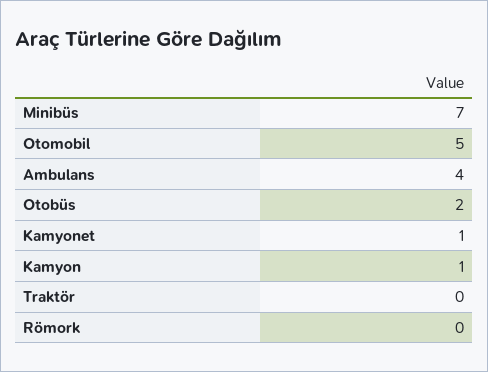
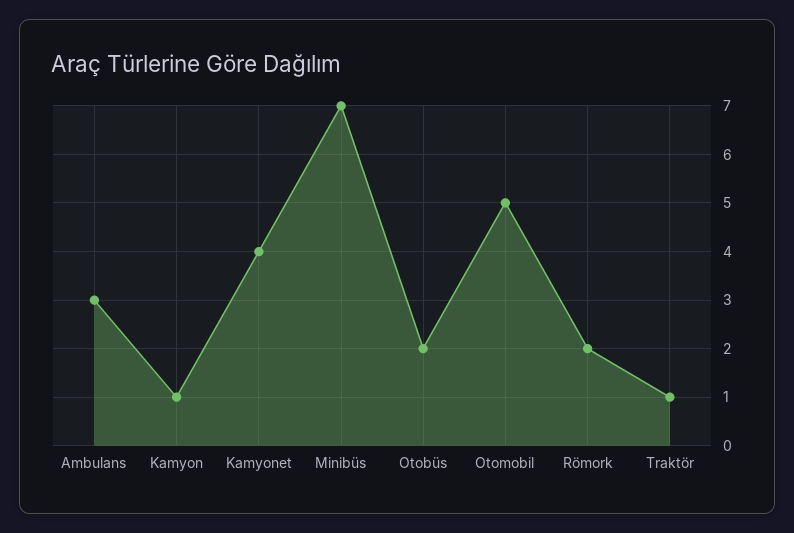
  {
    "Minibüs": 7,
    "Otomobil": 5,
-   "Ambulans": 4,
+   "Ambulans": 3,
    "Otobüs": 2,
-   "Kamyonet": 1,
+   "Kamyonet": 4,
    "Kamyon": 1,
-   "Traktör": 0,
+   "Traktör": 1,
-   "Römork": 0
+   "Römork": 2
  }

